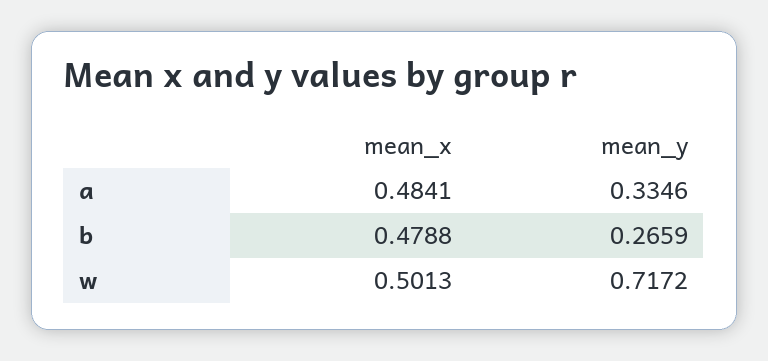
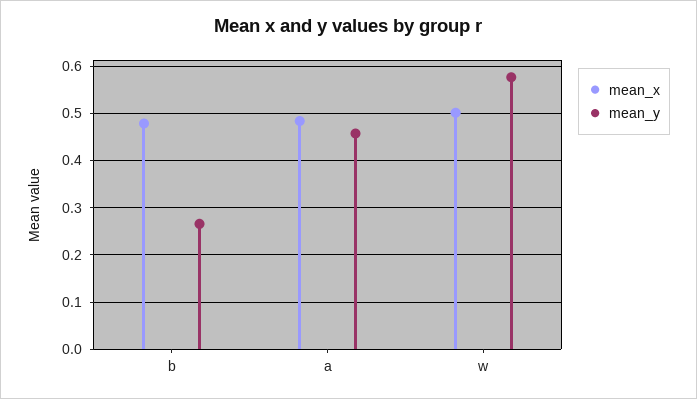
  {
    "mean_x": {
      "a": 0.4841,
      "b": 0.4788,
      "w": 0.5013
    },
    "mean_y": {
-     "a": 0.3346,
+     "a": 0.46,
      "b": 0.2659,
-     "w": 0.7172
+     "w": 0.58
    }
  }

